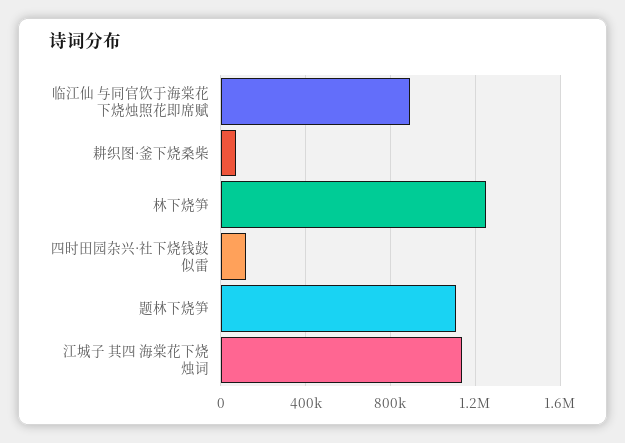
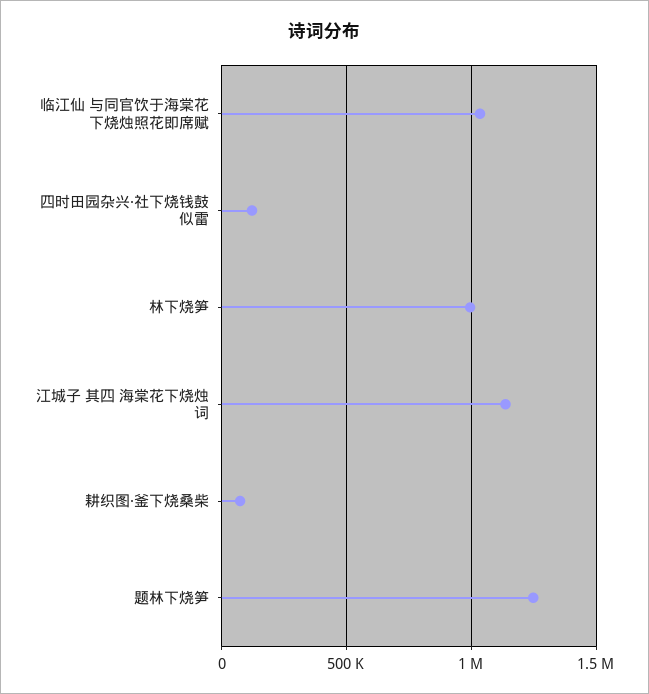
  {
-   "临江仙 与同官饮于海棠花下烧烛照花即席赋": 900000,
+   "临江仙 与同官饮于海棠花下烧烛照花即席赋": 1050000,
    "耕织图·釜下烧桑柴": 50000,
-   "林下烧笋": 1250000,
+   "林下烧笋": 1000000,
    "四时田园杂兴·社下烧钱鼓似雷": 100000,
-   "题林下烧笋": 1100000,
+   "题林下烧笋": 1250000,
    "江城子 其四 海棠花下烧烛词": 1150000
  }

